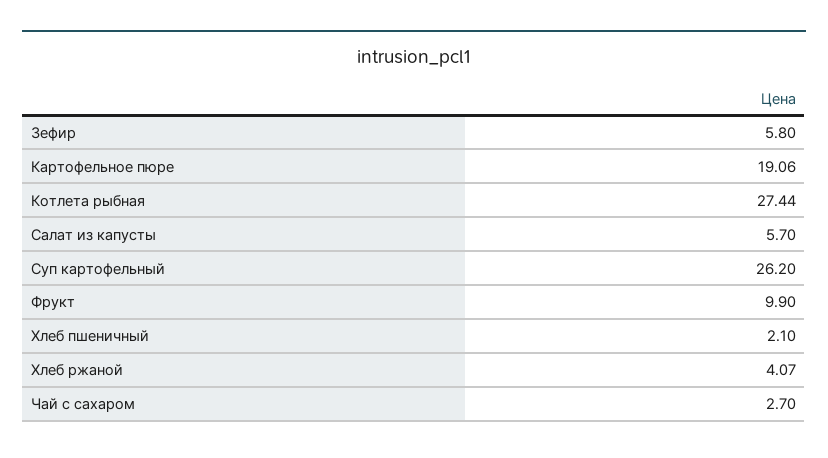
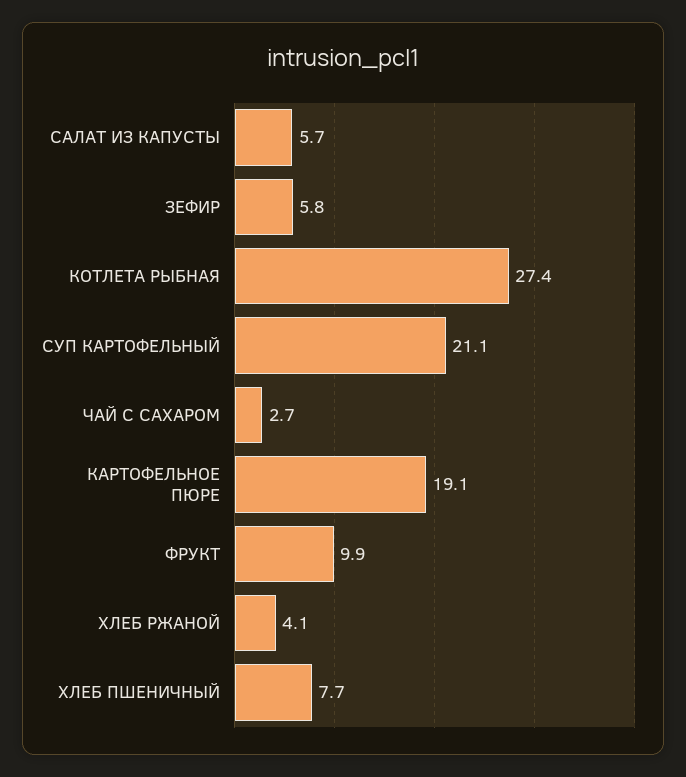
  {
    "Зефир": 5.8,
    "Картофельное пюре": 19.06,
    "Котлета рыбная": 27.44,
    "Салат из капусты": 5.7,
-   "Суп картофельный": 26.2,
+   "Суп картофельный": 21.1,
    "Фрукт": 9.9,
-   "Хлеб пшеничный": 2.1,
+   "Хлеб пшеничный": 7.7,
    "Хлеб ржаной": 4.07,
    "Чай с сахаром": 2.7
  }

